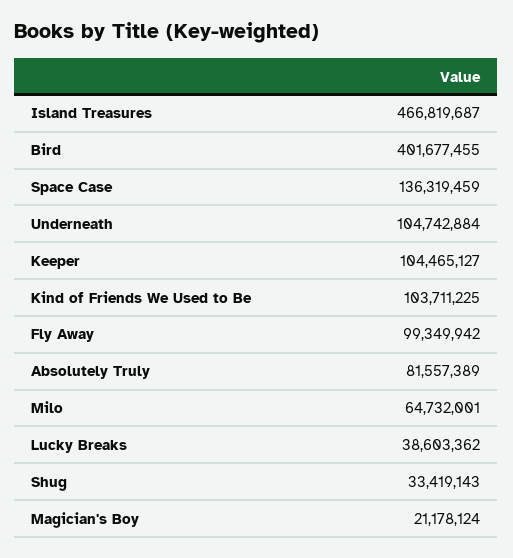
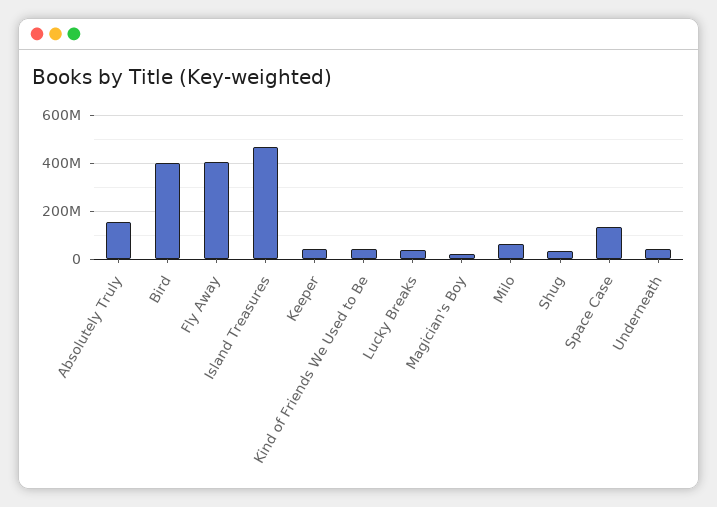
  {
    "Island Treasures": 466819687,
    "Bird": 401677455,
    "Space Case": 136319459,
-   "Underneath": 104742884,
+   "Underneath": 50000000,
-   "Keeper": 104465127,
+   "Keeper": 50000000,
-   "Kind of Friends We Used to Be": 103711225,
+   "Kind of Friends We Used to Be": 50000000,
-   "Fly Away": 99349942,
+   "Fly Away": 400000000,
-   "Absolutely Truly": 81557389,
+   "Absolutely Truly": 150000000,
    "Milo": 64732001,
    "Lucky Breaks": 38603362,
    "Shug": 33419143,
    "Magician's Boy": 21178124
  }

